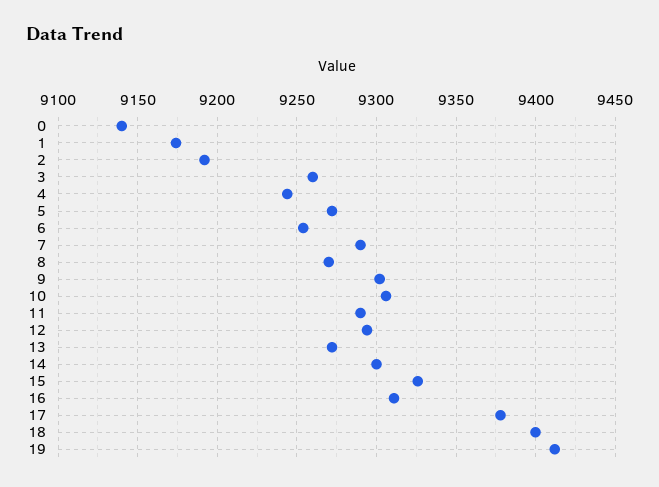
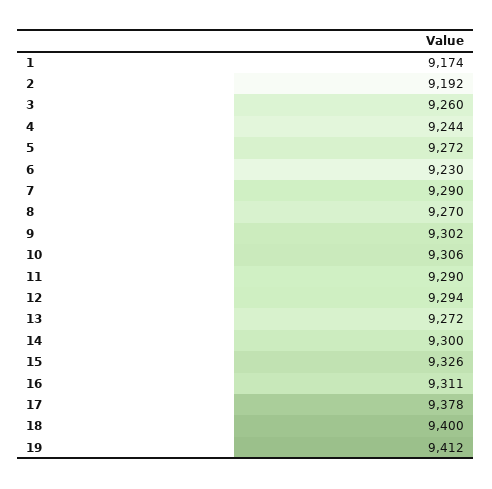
  {
-   "0": 9140,
    "1": 9174,
    "2": 9192,
    "3": 9260,
    "4": 9244,
    "5": 9272,
-   "6": 9255,
+   "6": 9230,
    "7": 9290,
    "8": 9270,
    "9": 9302,
    "10": 9306,
    "11": 9290,
    "12": 9294,
    "13": 9272,
    "14": 9300,
    "15": 9326,
    "16": 9311,
    "17": 9378,
    "18": 9400,
    "19": 9412
  }

